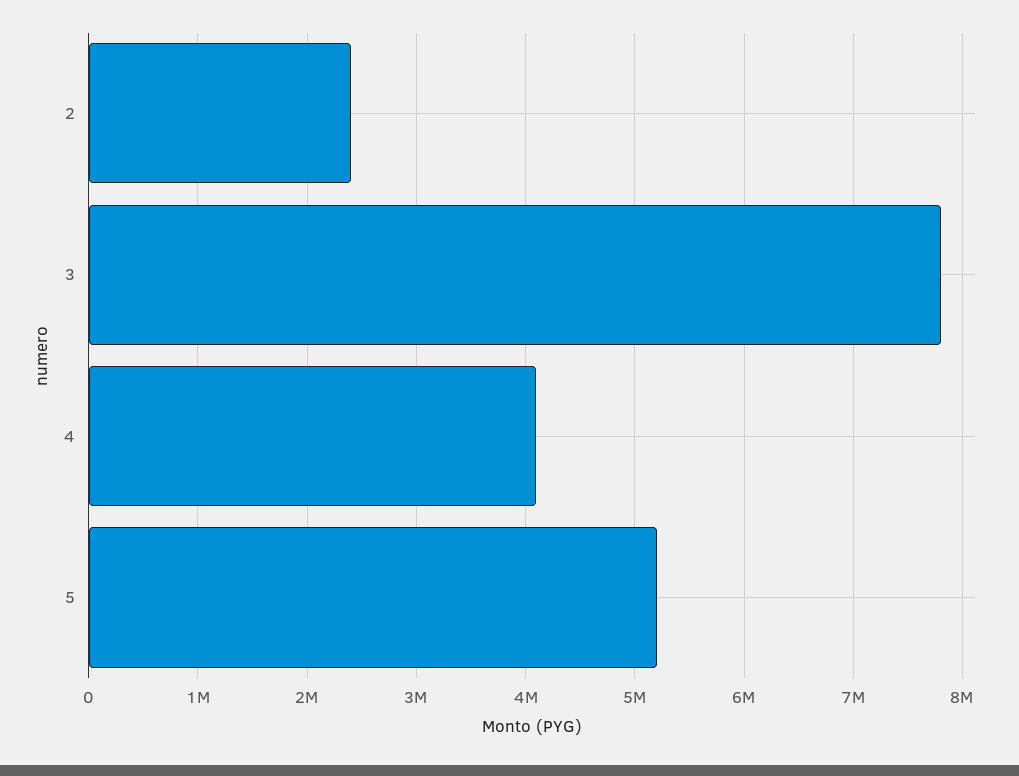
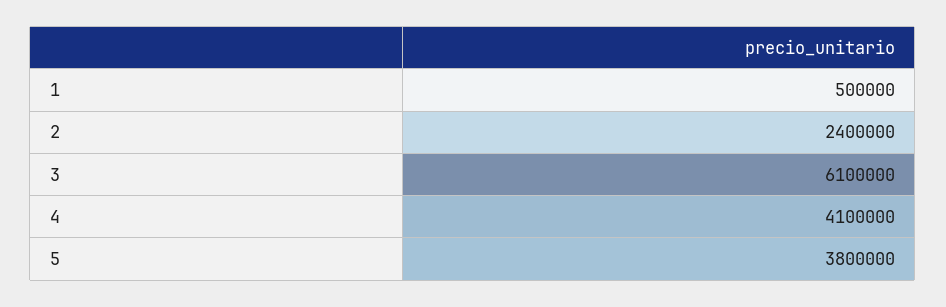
  {
    "2": 2400000,
-   "3": 7800000,
+   "3": 6100000,
    "4": 4100000,
-   "5": 5200000
+   "5": 3800000,
+   "1": 500000
  }

